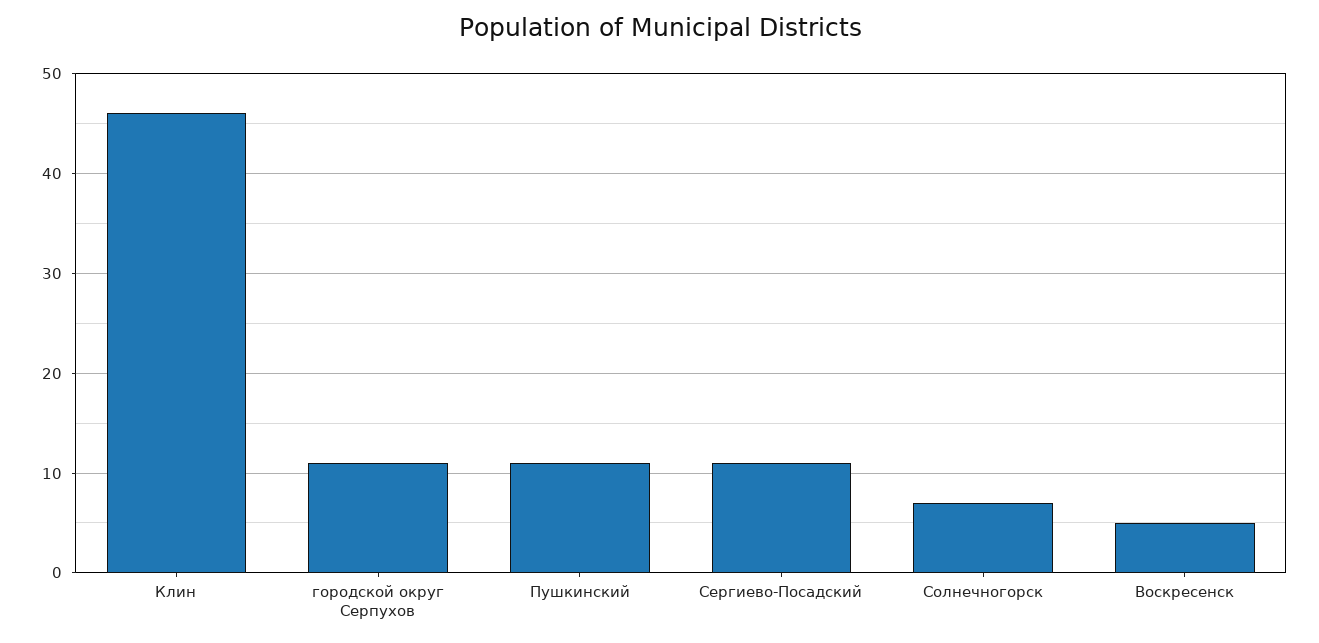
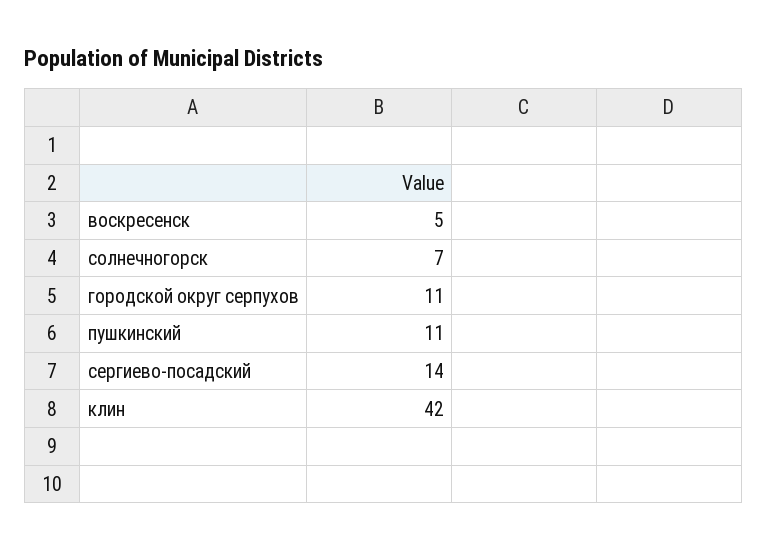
  {
-   "Клин": 46,
+   "Клин": 42,
    "городской округ Серпухов": 11,
    "Пушкинский": 11,
-   "Сергиево-Посадский": 11,
+   "Сергиево-Посадский": 14,
    "Солнечногорск": 7,
    "Воскресенск": 5
  }

